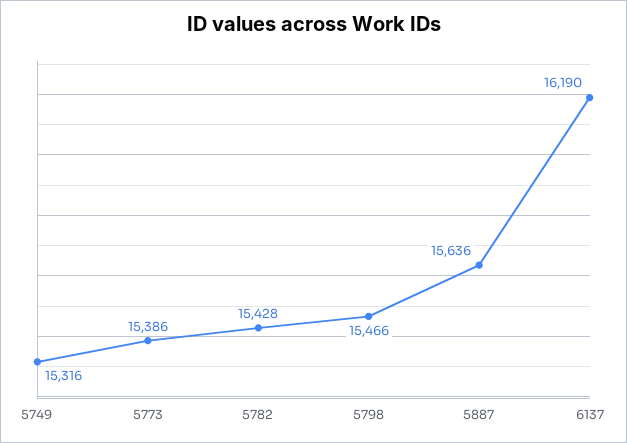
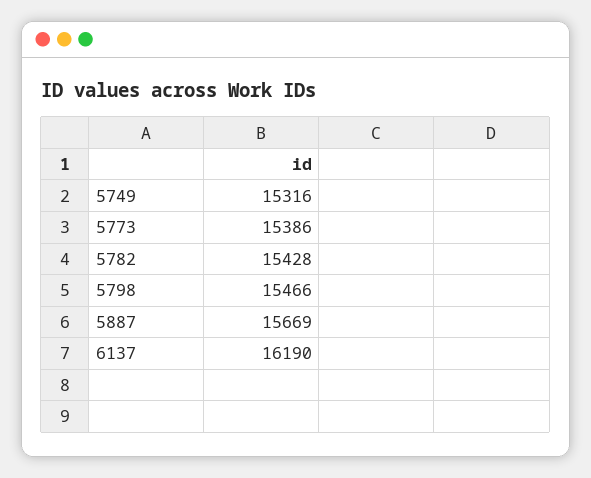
  {
    "5749": 15316,
    "5773": 15386,
    "5782": 15428,
    "5798": 15466,
-   "5887": 15636,
+   "5887": 15669,
    "6137": 16190
  }

